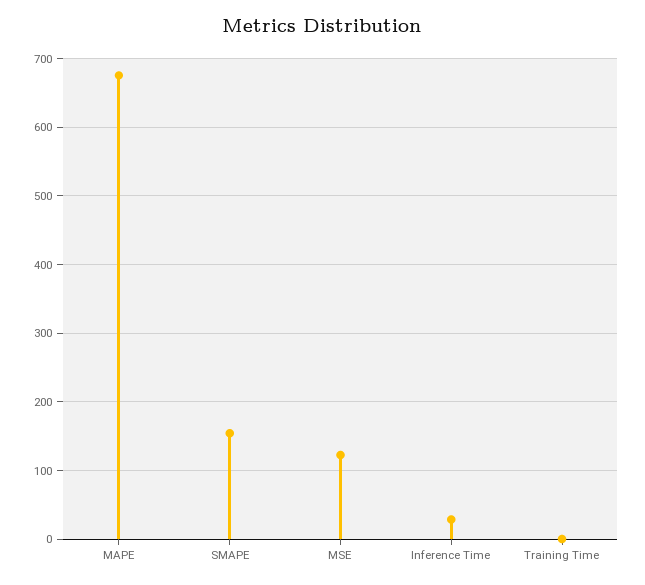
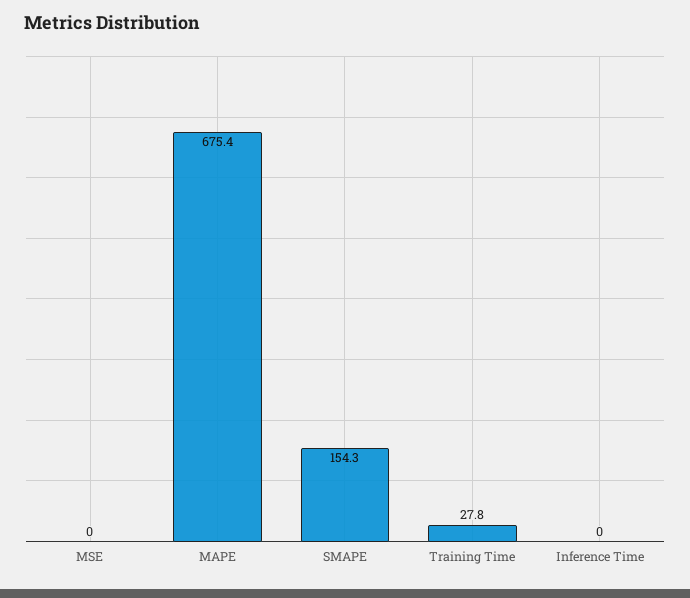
  {
    "MAPE": 675.4,
    "SMAPE": 154.3,
-   "MSE": 120,
+   "MSE": 0,
-   "Inference Time": 30,
+   "Inference Time": 0,
-   "Training Time": 0
+   "Training Time": 27.8
  }

